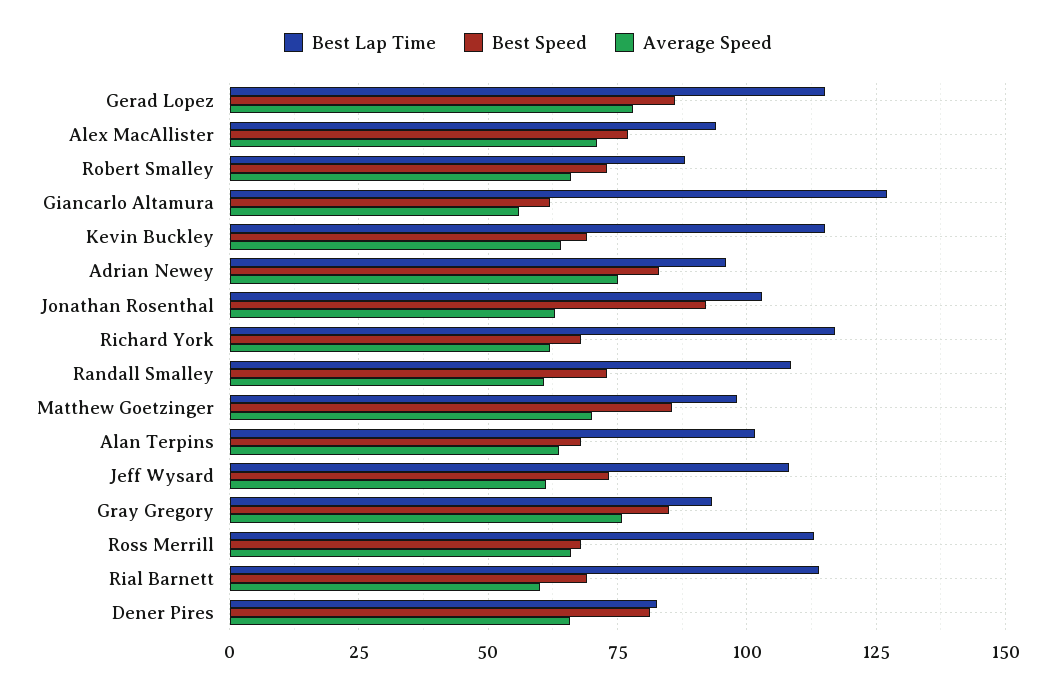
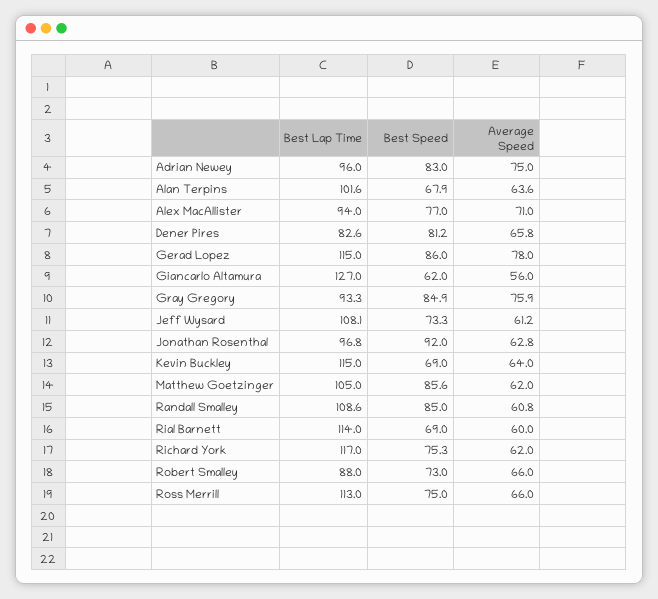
  {
    "Best Lap Time": {
      "Gerad Lopez": 115,
      "Alex MacAllister": 94,
      "Robert Smalley": 88,
      "Giancarlo Altamura": 127,
      "Kevin Buckley": 115,
      "Adrian Newey": 96,
-     "Jonathan Rosenthal": 102.5,
+     "Jonathan Rosenthal": 96.8,
      "Richard York": 117,
      "Randall Smalley": 108.6,
-     "Matthew Goetzinger": 97.5,
+     "Matthew Goetzinger": 105,
      "Alan Terpins": 101.6,
      "Jeff Wysard": 108.1,
      "Gray Gregory": 93.3,
      "Ross Merrill": 113,
      "Rial Barnett": 114,
      "Dener Pires": 82.6
    },
    "Best Speed": {
      "Gerad Lopez": 86,
      "Alex MacAllister": 77,
      "Robert Smalley": 73,
      "Giancarlo Altamura": 62,
      "Kevin Buckley": 69,
      "Adrian Newey": 83,
      "Jonathan Rosenthal": 92,
-     "Richard York": 67.5,
+     "Richard York": 75.3,
-     "Randall Smalley": 72.5,
+     "Randall Smalley": 85,
      "Matthew Goetzinger": 85.6,
      "Alan Terpins": 67.9,
      "Jeff Wysard": 73.3,
      "Gray Gregory": 84.9,
-     "Ross Merrill": 67.5,
+     "Ross Merrill": 75,
      "Rial Barnett": 69,
      "Dener Pires": 81.2
    },
    "Average Speed": {
      "Gerad Lopez": 78,
      "Alex MacAllister": 71,
      "Robert Smalley": 66,
      "Giancarlo Altamura": 56,
      "Kevin Buckley": 64,
      "Adrian Newey": 75,
      "Jonathan Rosenthal": 62.8,
      "Richard York": 62,
      "Randall Smalley": 60.8,
-     "Matthew Goetzinger": 70,
+     "Matthew Goetzinger": 62,
      "Alan Terpins": 63.6,
      "Jeff Wysard": 61.2,
      "Gray Gregory": 75.9,
      "Ross Merrill": 66,
      "Rial Barnett": 60,
      "Dener Pires": 65.8
    }
  }

